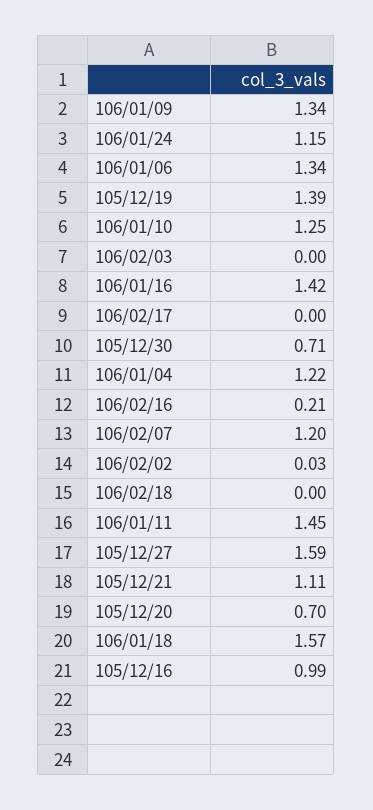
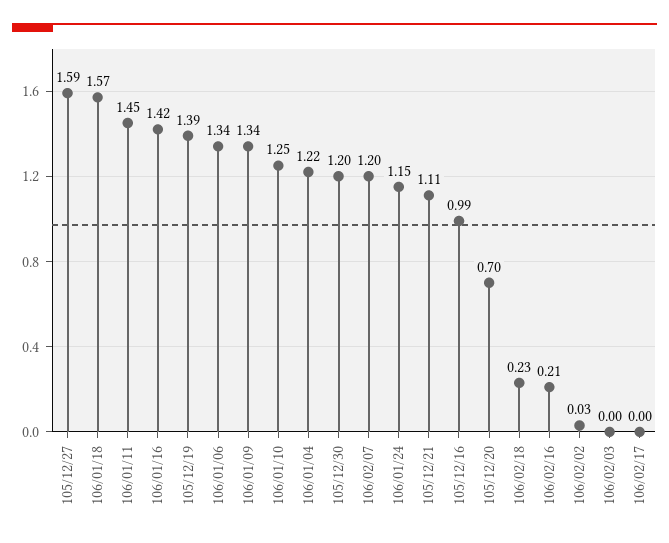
  {
    "106/01/09": 1.34,
    "106/01/24": 1.15,
    "106/01/06": 1.34,
    "105/12/19": 1.39,
    "106/01/10": 1.25,
    "106/02/03": 0,
    "106/01/16": 1.42,
    "106/02/17": 0,
-   "105/12/30": 0.71,
+   "105/12/30": 1.2,
    "106/01/04": 1.22,
    "106/02/16": 0.21,
    "106/02/07": 1.2,
    "106/02/02": 0.03,
-   "106/02/18": 0,
+   "106/02/18": 0.23,
    "106/01/11": 1.45,
    "105/12/27": 1.59,
    "105/12/21": 1.11,
    "105/12/20": 0.7,
    "106/01/18": 1.57,
    "105/12/16": 0.99
  }

